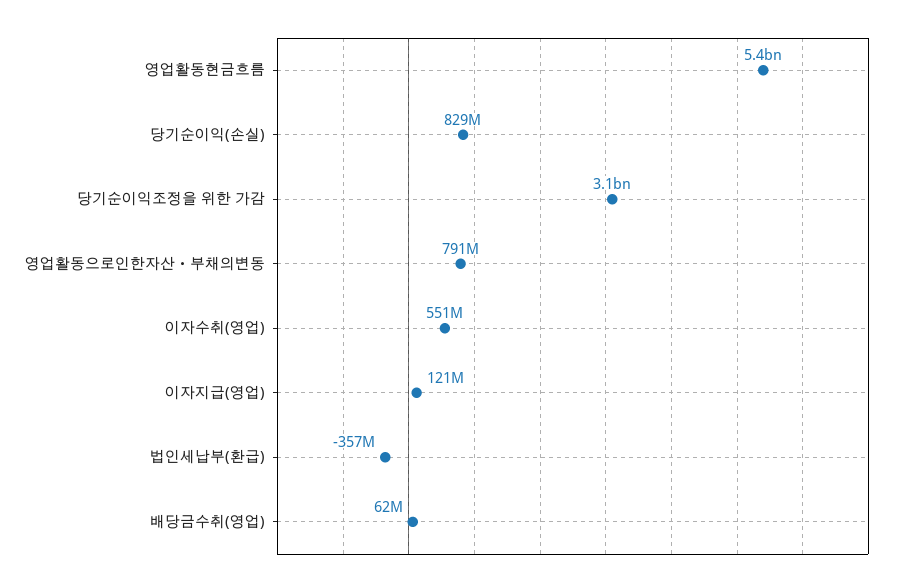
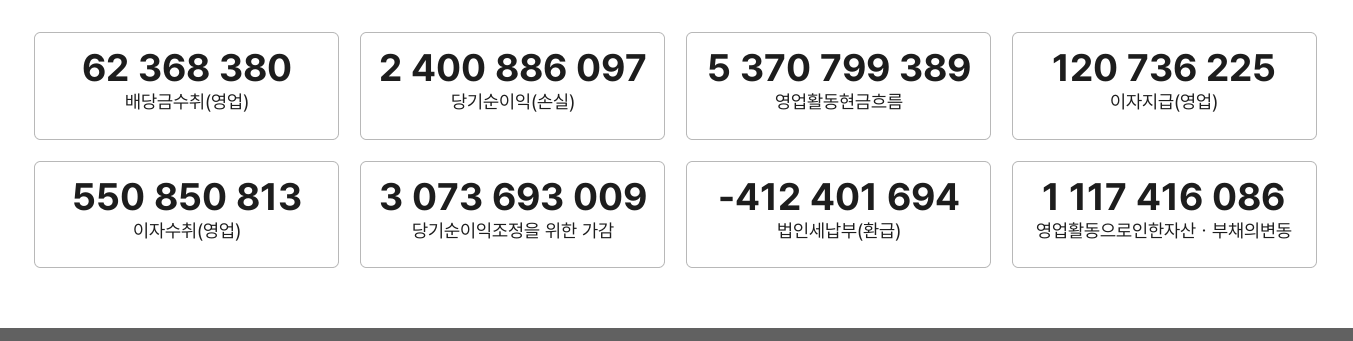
  {
    "영업활동현금흐름": 5370799389,
-   "당기순이익(손실)": 829000000,
+   "당기순이익(손실)": 2400886097,
    "당기순이익조정을 위한 가감": 3073693009,
-   "영업활동으로인한자산ㆍ부채의변동": 791000000,
+   "영업활동으로인한자산ㆍ부채의변동": 1117416086,
    "이자수취(영업)": 550850813,
    "이자지급(영업)": 120736225,
-   "법인세납부(환급)": -357000000,
+   "법인세납부(환급)": -412401694,
    "배당금수취(영업)": 62368380
  }

